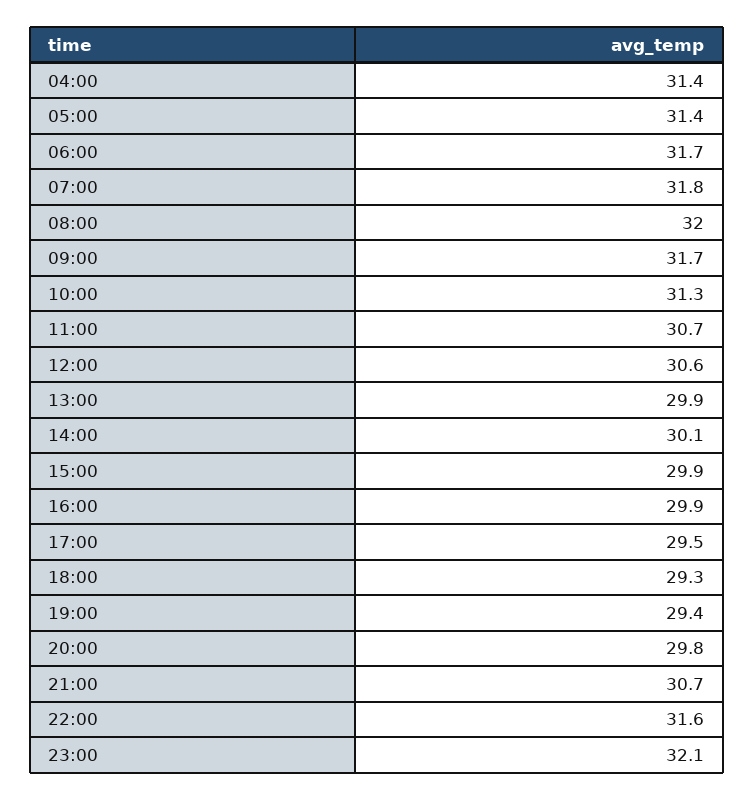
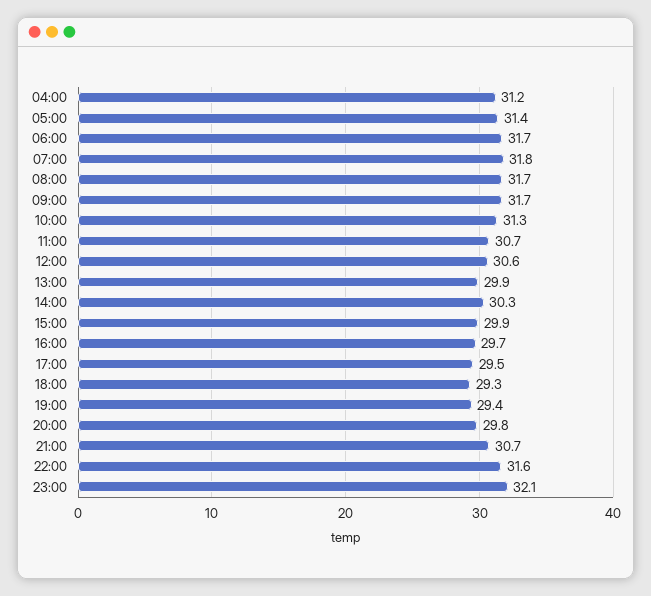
  {
-   "04:00": 31.4,
+   "04:00": 31.2,
    "05:00": 31.4,
    "06:00": 31.7,
    "07:00": 31.8,
-   "08:00": 32,
+   "08:00": 31.7,
    "09:00": 31.7,
    "10:00": 31.3,
    "11:00": 30.7,
    "12:00": 30.6,
    "13:00": 29.9,
-   "14:00": 30.1,
+   "14:00": 30.3,
    "15:00": 29.9,
-   "16:00": 29.9,
+   "16:00": 29.7,
    "17:00": 29.5,
    "18:00": 29.3,
    "19:00": 29.4,
    "20:00": 29.8,
    "21:00": 30.7,
    "22:00": 31.6,
    "23:00": 32.1
  }

